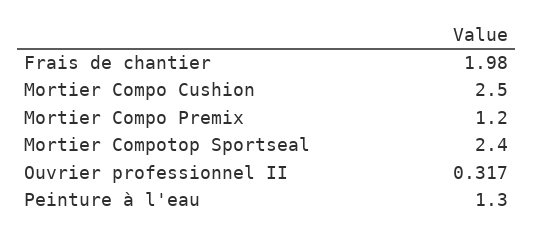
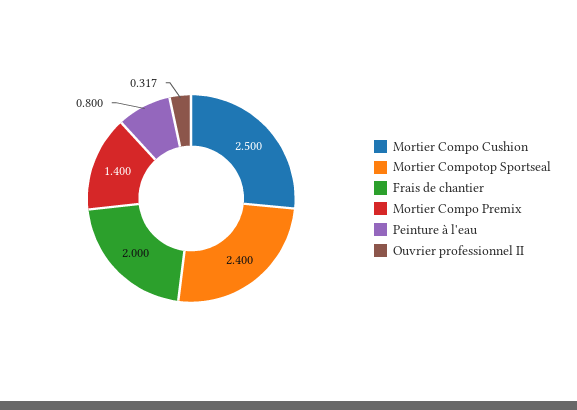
  {
-   "Frais de chantier": 1.98,
+   "Frais de chantier": 2,
    "Mortier Compo Cushion": 2.5,
-   "Mortier Compo Premix": 1.2,
+   "Mortier Compo Premix": 1.4,
    "Mortier Compotop Sportseal": 2.4,
    "Ouvrier professionnel II": 0.317,
-   "Peinture à l'eau": 1.3
+   "Peinture à l'eau": 0.8
  }

